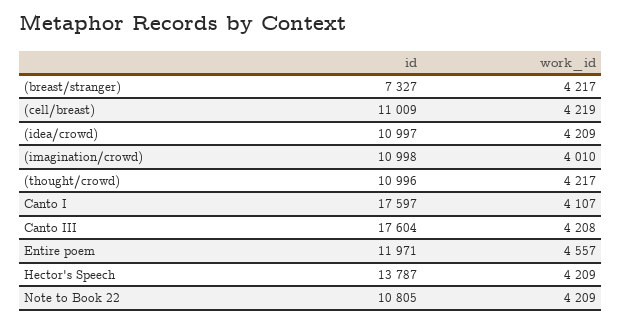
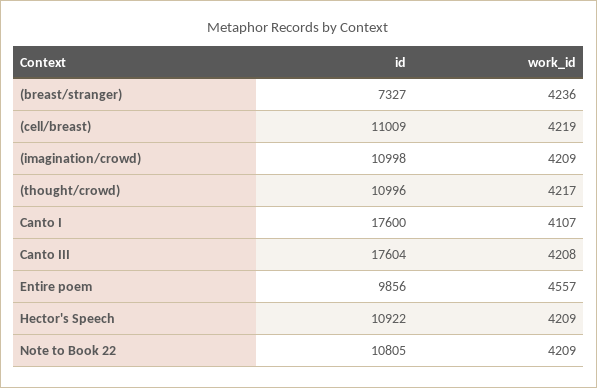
  {
    "id": {
      "(breast/stranger)": 7327,
      "(cell/breast)": 11009,
-     "(idea/crowd)": 10997,
      "(imagination/crowd)": 10998,
      "(thought/crowd)": 10996,
-     "Canto I": 17597,
+     "Canto I": 17600,
      "Canto III": 17604,
-     "Entire poem": 11971,
+     "Entire poem": 9856,
-     "Hector's Speech": 13787,
+     "Hector's Speech": 10922,
      "Note to Book 22": 10805
    },
    "work_id": {
-     "(breast/stranger)": 4217,
+     "(breast/stranger)": 4236,
      "(cell/breast)": 4219,
-     "(idea/crowd)": 4209,
-     "(imagination/crowd)": 4010,
+     "(imagination/crowd)": 4209,
      "(thought/crowd)": 4217,
      "Canto I": 4107,
      "Canto III": 4208,
      "Entire poem": 4557,
      "Hector's Speech": 4209,
      "Note to Book 22": 4209
    }
  }

